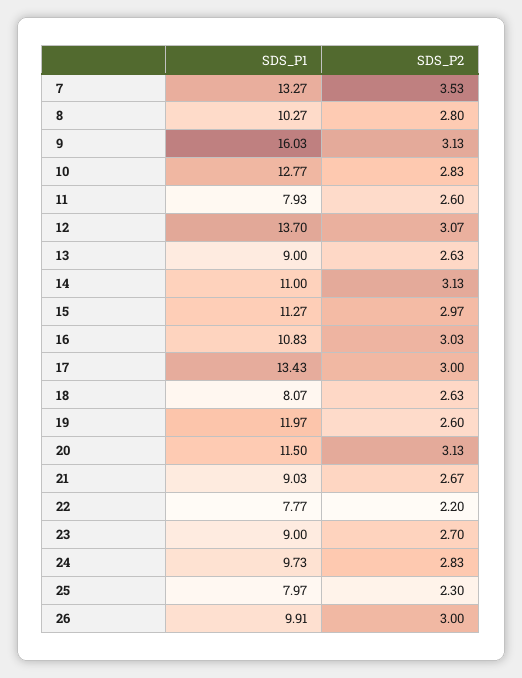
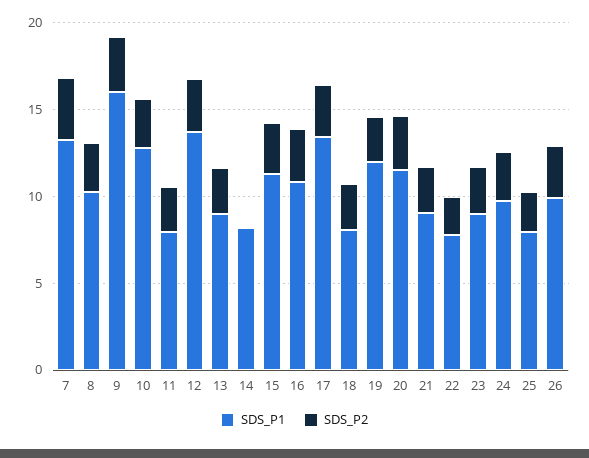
  {
    "SDS_P1": {
      "7": 13.27,
      "8": 10.27,
      "9": 16.03,
      "10": 12.77,
      "11": 7.93,
      "12": 13.7,
      "13": 9,
-     "14": 11,
+     "14": 8,
      "15": 11.27,
      "16": 10.83,
      "17": 13.43,
      "18": 8.07,
      "19": 11.97,
      "20": 11.5,
      "21": 9.03,
      "22": 7.77,
      "23": 9,
      "24": 9.73,
      "25": 7.97,
      "26": 9.91
    },
    "SDS_P2": {
      "7": 3.53,
      "8": 2.8,
      "9": 3.13,
      "10": 2.83,
      "11": 2.6,
      "12": 3.07,
      "13": 2.63,
-     "14": 3.13,
+     "14": 0,
      "15": 2.97,
      "16": 3.03,
      "17": 3,
      "18": 2.63,
      "19": 2.6,
      "20": 3.13,
      "21": 2.67,
      "22": 2.2,
      "23": 2.7,
      "24": 2.83,
      "25": 2.3,
      "26": 3
    }
  }

